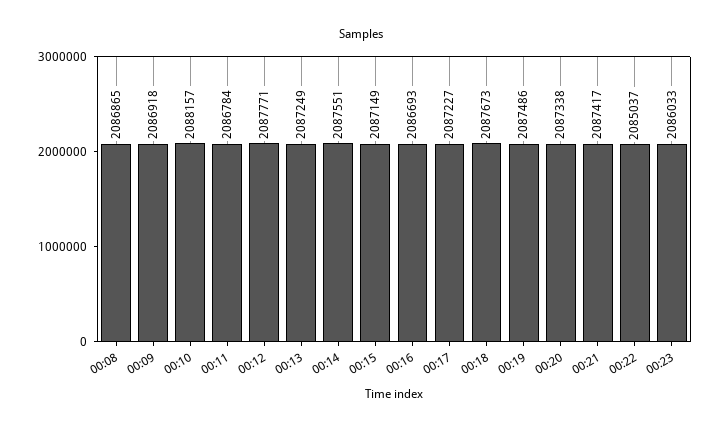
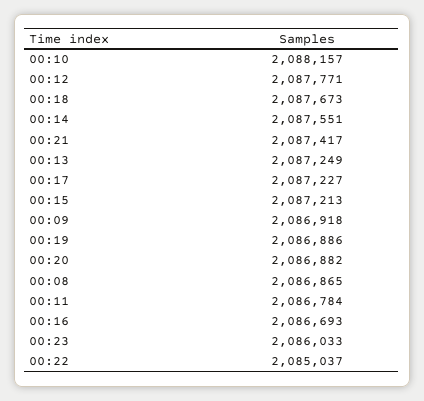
  {
    "00:08": 2086865,
    "00:09": 2086918,
    "00:10": 2088157,
    "00:11": 2086784,
    "00:12": 2087771,
    "00:13": 2087249,
    "00:14": 2087551,
-   "00:15": 2087149,
+   "00:15": 2087213,
    "00:16": 2086693,
    "00:17": 2087227,
    "00:18": 2087673,
-   "00:19": 2087486,
+   "00:19": 2086886,
-   "00:20": 2087338,
+   "00:20": 2086882,
    "00:21": 2087417,
    "00:22": 2085037,
    "00:23": 2086033
  }

